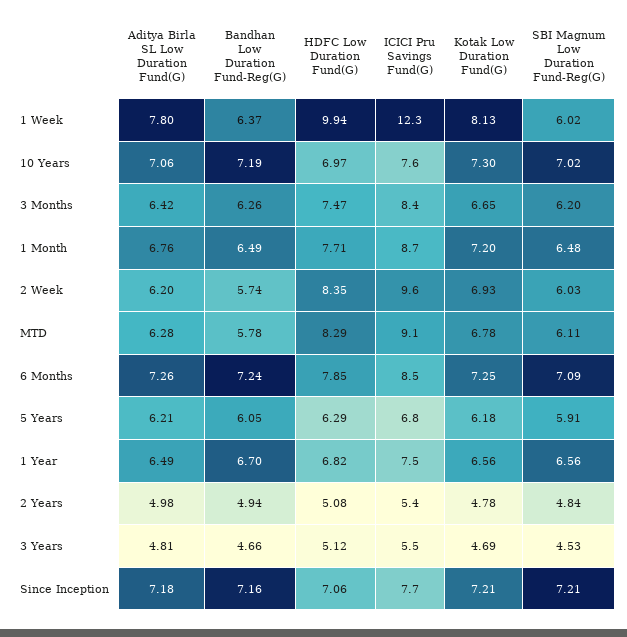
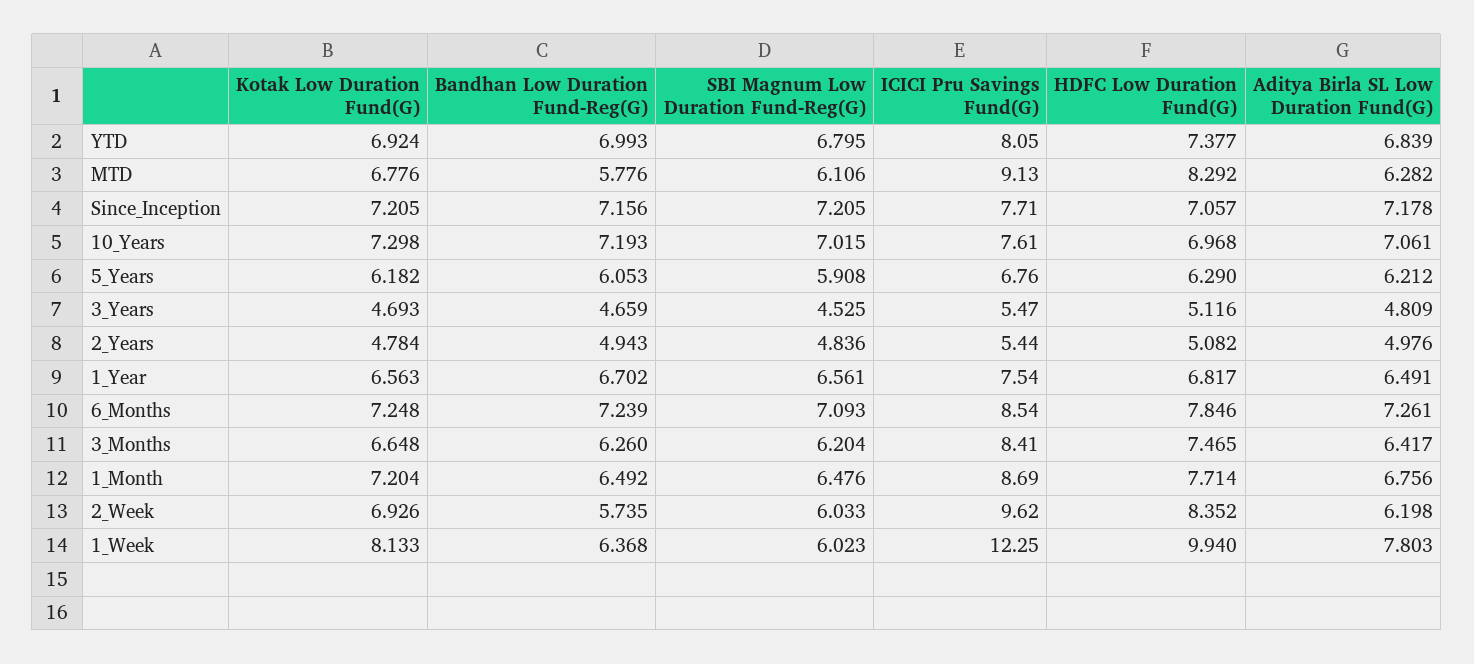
  {
    "Aditya Birla SL Low Duration Fund(G)": {
      "1 Week": 7.803,
      "10 Years": 7.061,
      "3 Months": 6.417,
      "1 Month": 6.756,
      "2 Week": 6.198,
      "MTD": 6.282,
      "6 Months": 7.261,
      "5 Years": 6.212,
      "1 Year": 6.491,
      "2 Years": 4.976,
      "3 Years": 4.809,
-     "Since Inception": 7.178
+     "Since Inception": 7.178,
+     "YTD": 6.839
    },
    "Bandhan Low Duration Fund-Reg(G)": {
      "1 Week": 6.368,
      "10 Years": 7.193,
      "3 Months": 6.26,
      "1 Month": 6.492,
      "2 Week": 5.735,
      "MTD": 5.776,
      "6 Months": 7.239,
      "5 Years": 6.053,
      "1 Year": 6.702,
      "2 Years": 4.943,
      "3 Years": 4.659,
-     "Since Inception": 7.156
+     "Since Inception": 7.156,
+     "YTD": 6.993
    },
    "HDFC Low Duration Fund(G)": {
      "1 Week": 9.94,
      "10 Years": 6.968,
      "3 Months": 7.465,
      "1 Month": 7.714,
      "2 Week": 8.352,
      "MTD": 8.292,
      "6 Months": 7.846,
      "5 Years": 6.29,
      "1 Year": 6.817,
      "2 Years": 5.082,
      "3 Years": 5.116,
-     "Since Inception": 7.057
+     "Since Inception": 7.057,
+     "YTD": 7.377
    },
    "ICICI Pru Savings Fund(G)": {
      "1 Week": 12.25,
      "10 Years": 7.61,
      "3 Months": 8.41,
      "1 Month": 8.69,
      "2 Week": 9.62,
      "MTD": 9.13,
      "6 Months": 8.54,
      "5 Years": 6.76,
      "1 Year": 7.54,
      "2 Years": 5.44,
      "3 Years": 5.47,
-     "Since Inception": 7.71
+     "Since Inception": 7.71,
+     "YTD": 8.05
    },
    "Kotak Low Duration Fund(G)": {
      "1 Week": 8.133,
      "10 Years": 7.298,
      "3 Months": 6.648,
      "1 Month": 7.204,
      "2 Week": 6.926,
      "MTD": 6.776,
      "6 Months": 7.248,
      "5 Years": 6.182,
      "1 Year": 6.563,
      "2 Years": 4.784,
      "3 Years": 4.693,
-     "Since Inception": 7.205
+     "Since Inception": 7.205,
+     "YTD": 6.924
    },
    "SBI Magnum Low Duration Fund-Reg(G)": {
      "1 Week": 6.023,
      "10 Years": 7.015,
      "3 Months": 6.204,
      "1 Month": 6.476,
      "2 Week": 6.033,
      "MTD": 6.106,
      "6 Months": 7.093,
      "5 Years": 5.908,
      "1 Year": 6.561,
      "2 Years": 4.836,
      "3 Years": 4.525,
-     "Since Inception": 7.205
+     "Since Inception": 7.205,
+     "YTD": 6.795
    }
  }

